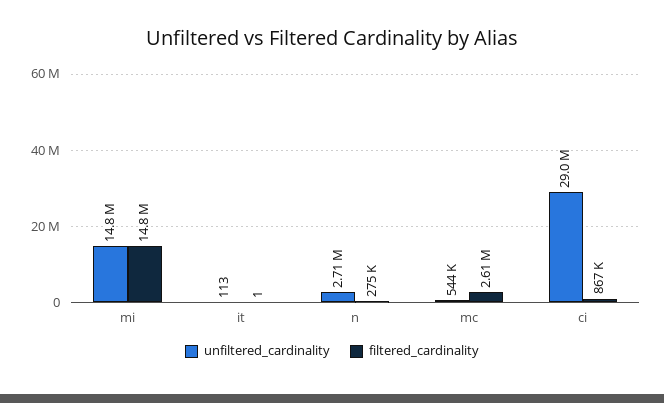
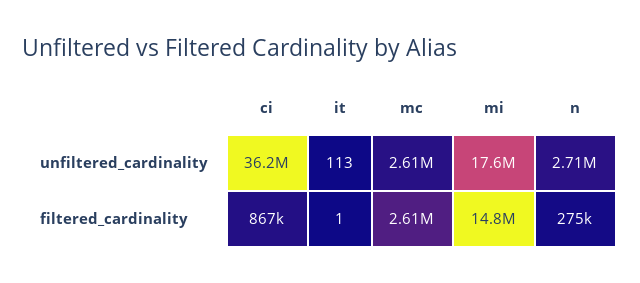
  {
    "unfiltered_cardinality": {
-     "mi": 14800000,
+     "mi": 17600000,
      "it": 113,
      "n": 2710000,
-     "mc": 544000,
+     "mc": 2610000,
-     "ci": 29000000
+     "ci": 36200000
    },
    "filtered_cardinality": {
      "mi": 14800000,
      "it": 1,
      "n": 275000,
      "mc": 2610000,
      "ci": 867000
    }
  }

